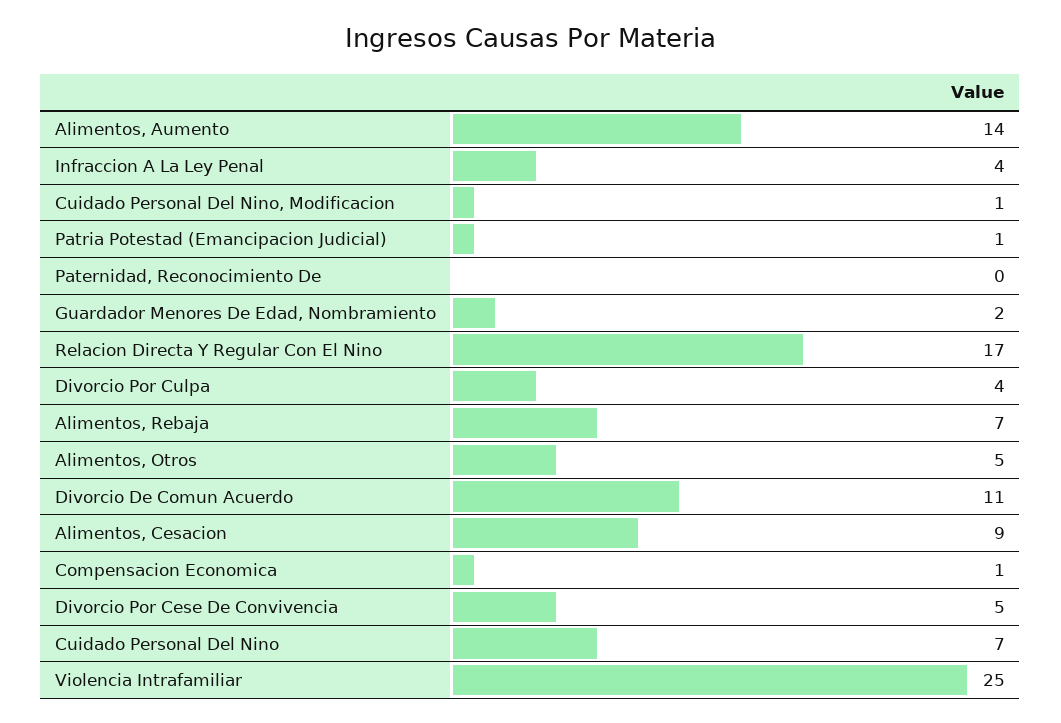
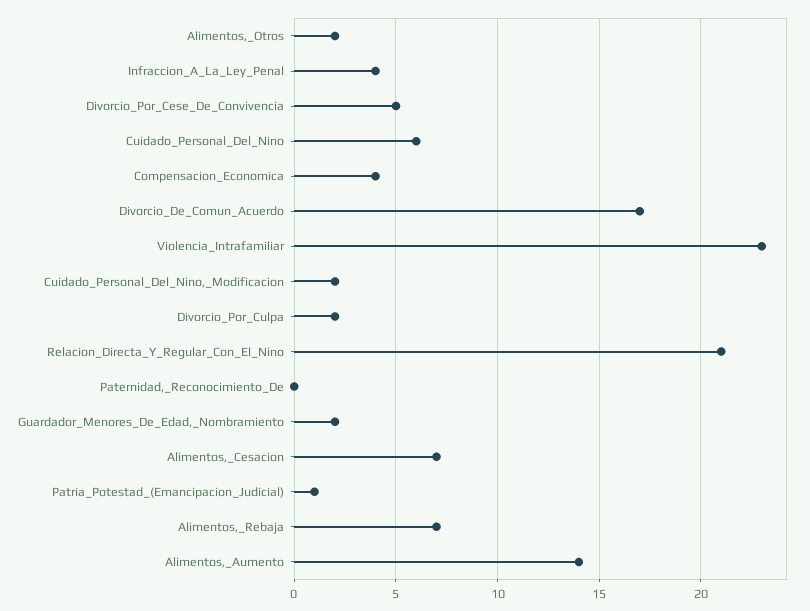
  {
    "Alimentos, Aumento": 14,
    "Infraccion A La Ley Penal": 4,
-   "Cuidado Personal Del Nino, Modificacion": 1,
+   "Cuidado Personal Del Nino, Modificacion": 2,
    "Patria Potestad (Emancipacion Judicial)": 1,
    "Paternidad, Reconocimiento De": 0,
    "Guardador Menores De Edad, Nombramiento": 2,
-   "Relacion Directa Y Regular Con El Nino": 17,
+   "Relacion Directa Y Regular Con El Nino": 21,
-   "Divorcio Por Culpa": 4,
+   "Divorcio Por Culpa": 2,
    "Alimentos, Rebaja": 7,
-   "Alimentos, Otros": 5,
+   "Alimentos, Otros": 2,
-   "Divorcio De Comun Acuerdo": 11,
+   "Divorcio De Comun Acuerdo": 17,
-   "Alimentos, Cesacion": 9,
+   "Alimentos, Cesacion": 7,
-   "Compensacion Economica": 1,
+   "Compensacion Economica": 4,
    "Divorcio Por Cese De Convivencia": 5,
-   "Cuidado Personal Del Nino": 7,
+   "Cuidado Personal Del Nino": 6,
-   "Violencia Intrafamiliar": 25
+   "Violencia Intrafamiliar": 23
  }

